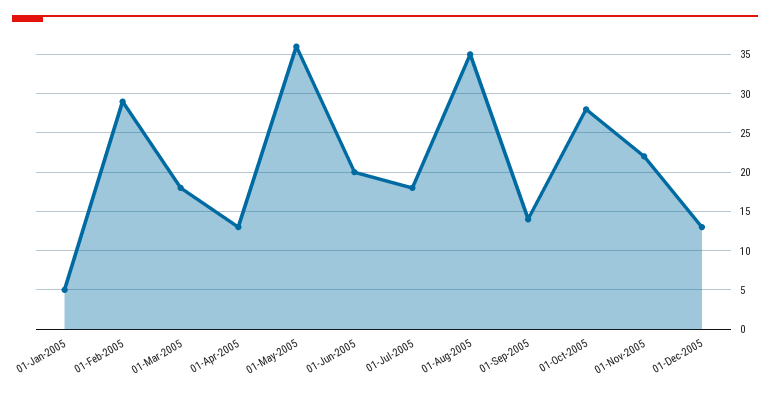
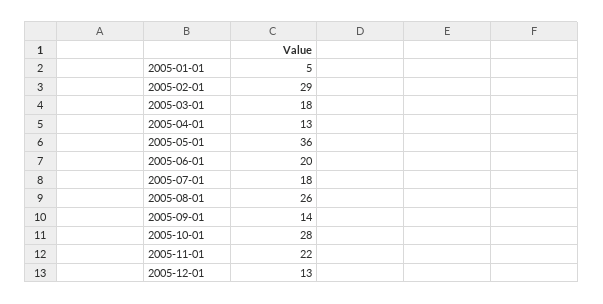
  {
    "01-Jan-2005": 5,
    "01-Feb-2005": 29,
    "01-Mar-2005": 18,
    "01-Apr-2005": 13,
    "01-May-2005": 36,
    "01-Jun-2005": 20,
    "01-Jul-2005": 18,
-   "01-Aug-2005": 35,
+   "01-Aug-2005": 26,
    "01-Sep-2005": 14,
    "01-Oct-2005": 28,
    "01-Nov-2005": 22,
    "01-Dec-2005": 13
  }

